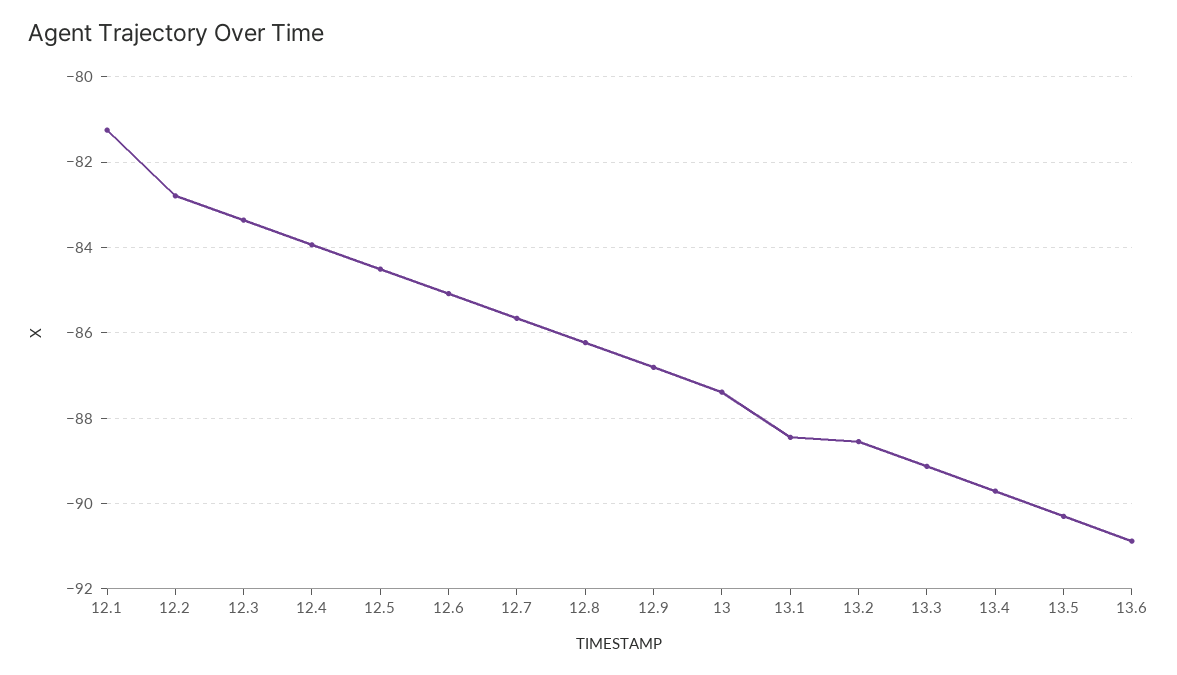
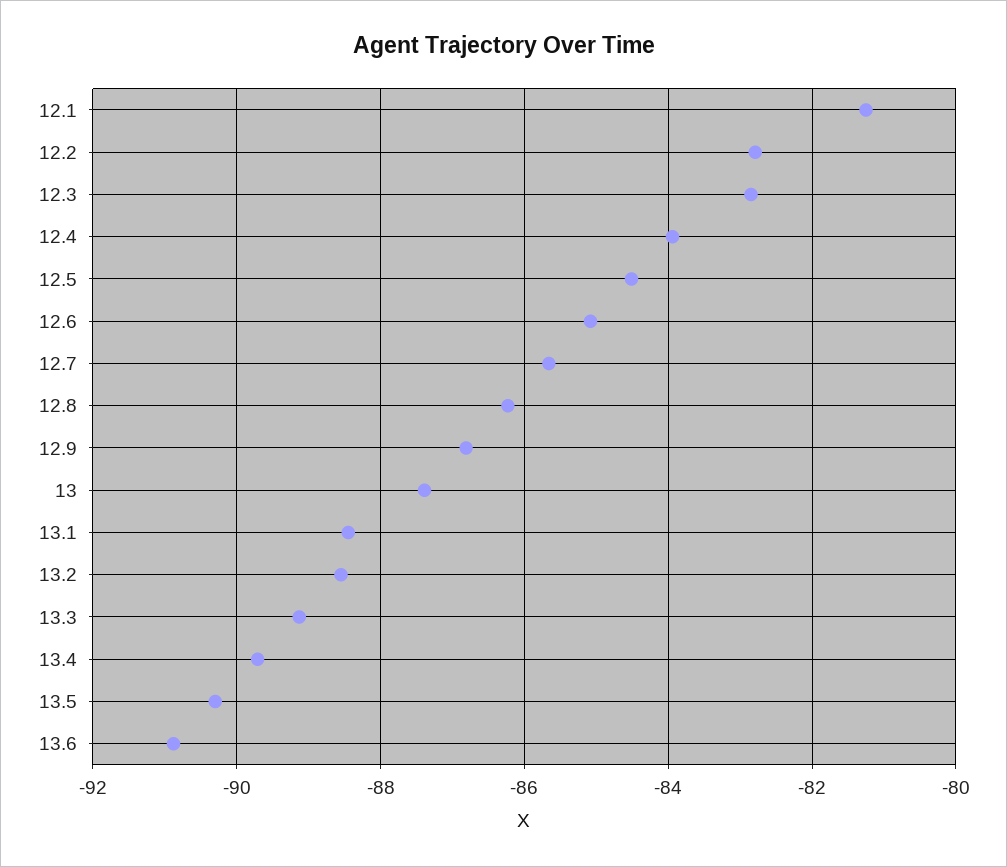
  {
    "12.1": -81.2,
    "12.2": -82.8,
-   "12.3": -83.4,
+   "12.3": -82.8,
    "12.4": -84,
    "12.5": -84.6,
    "12.6": -85,
    "12.7": -85.6,
    "12.8": -86.2,
    "12.9": -86.8,
    "13": -87.4,
    "13.1": -88.4,
    "13.2": -88.6,
    "13.3": -89.2,
    "13.4": -89.8,
    "13.5": -90.4,
    "13.6": -90.8
  }

